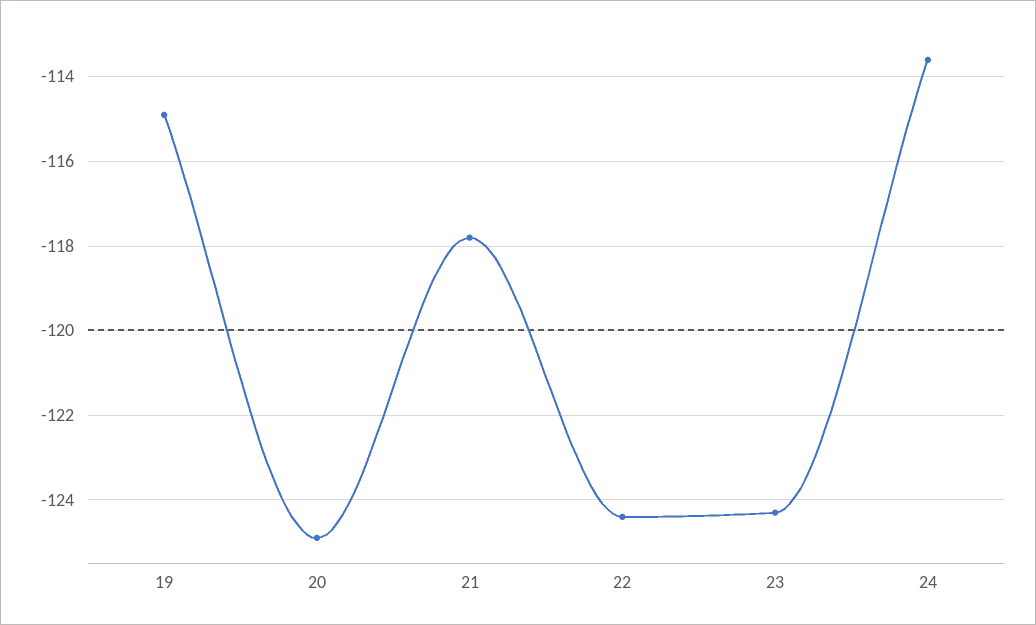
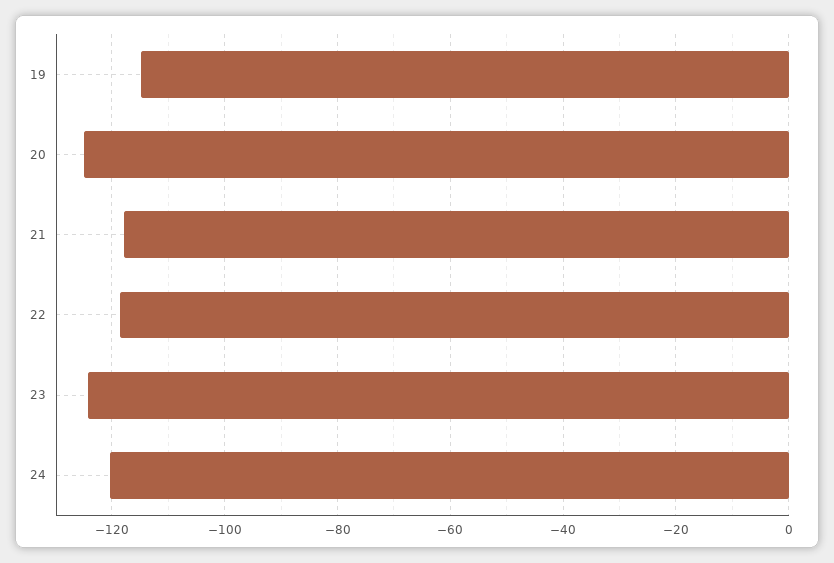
  {
    "19": -115,
    "20": -125,
    "21": -118,
-   "22": -124.5,
+   "22": -118,
    "23": -124.5,
-   "24": -113.5
+   "24": -120
  }

